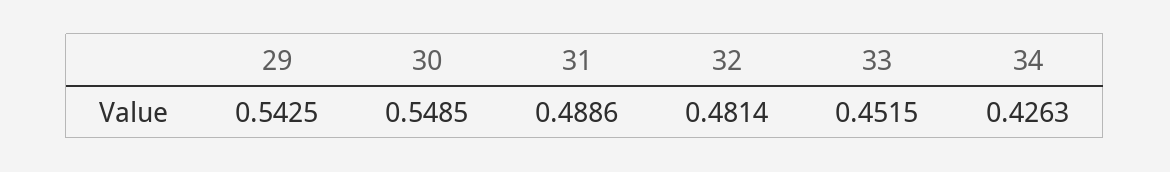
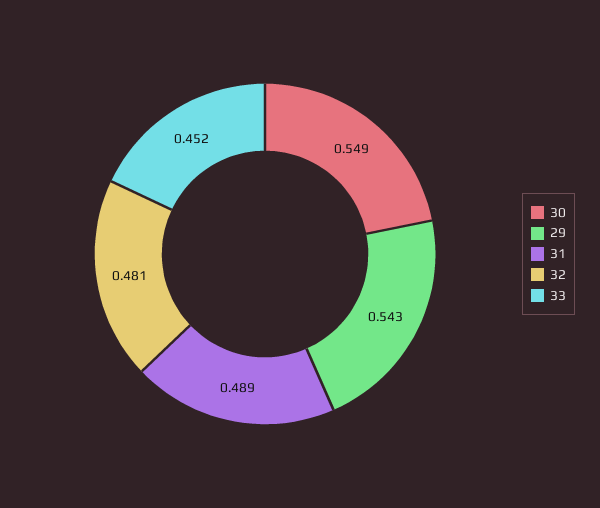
  {
    "29": 0.5425,
    "30": 0.5485,
    "31": 0.4886,
    "32": 0.4814,
-   "33": 0.4515,
+   "33": 0.4515
-   "34": 0.4263
  }

